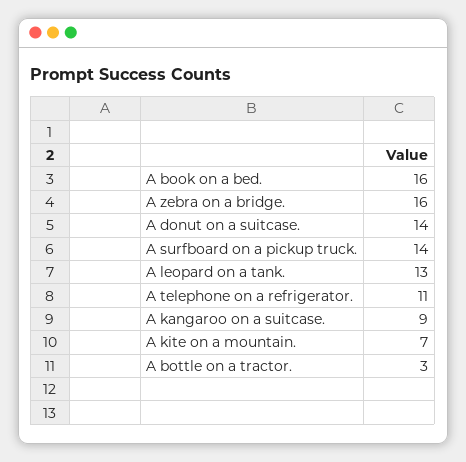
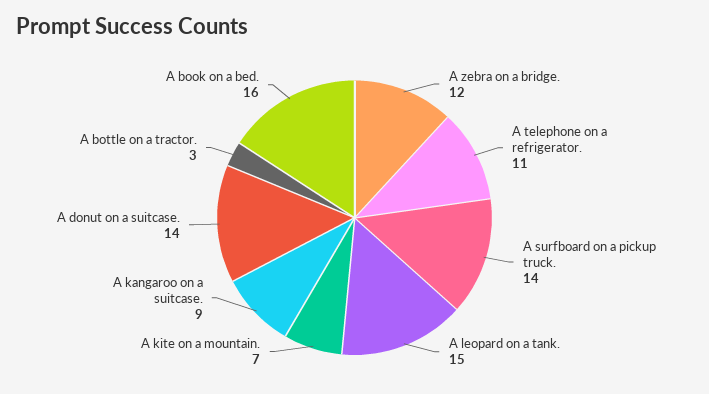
  {
    "A book on a bed.": 16,
-   "A zebra on a bridge.": 16,
+   "A zebra on a bridge.": 12,
    "A donut on a suitcase.": 14,
    "A surfboard on a pickup truck.": 14,
-   "A leopard on a tank.": 13,
+   "A leopard on a tank.": 15,
    "A telephone on a refrigerator.": 11,
    "A kangaroo on a suitcase.": 9,
    "A kite on a mountain.": 7,
    "A bottle on a tractor.": 3
  }

